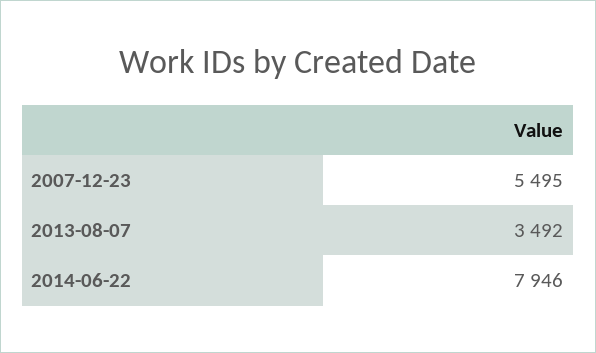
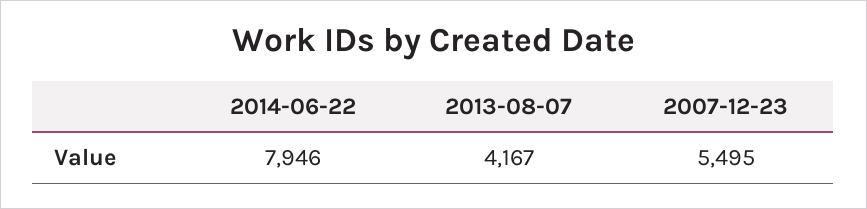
  {
    "2007-12-23": 5495,
-   "2013-08-07": 3492,
+   "2013-08-07": 4167,
    "2014-06-22": 7946
  }

